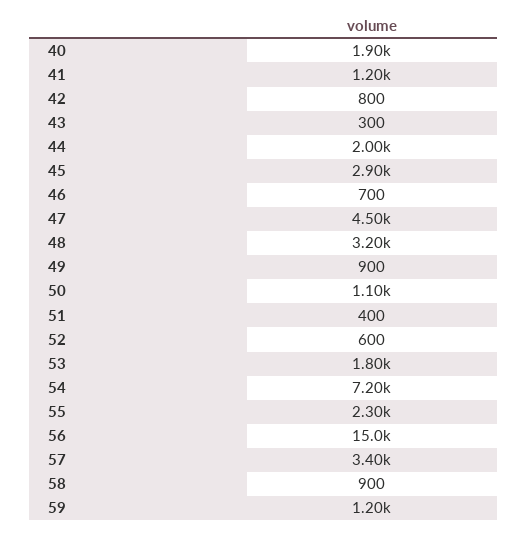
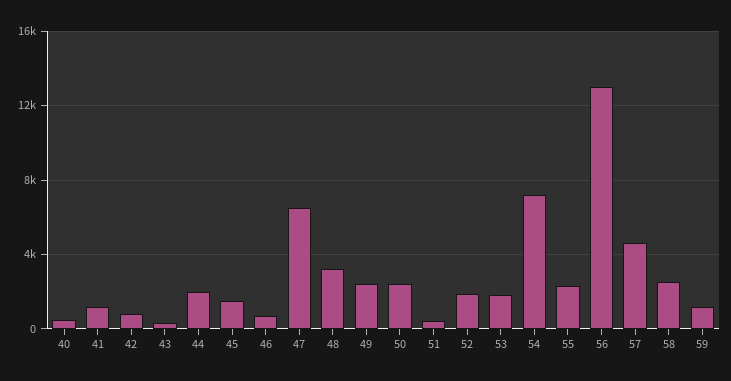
  {
-   "40": 1900,
+   "40": 500,
    "41": 1200,
    "42": 800,
    "43": 300,
    "44": 2000,
-   "45": 2900,
+   "45": 1500,
    "46": 700,
-   "47": 4500,
+   "47": 6500,
    "48": 3200,
-   "49": 900,
+   "49": 2500,
-   "50": 1100,
+   "50": 2500,
    "51": 400,
-   "52": 600,
+   "52": 2000,
    "53": 1800,
    "54": 7200,
    "55": 2300,
-   "56": 15000,
+   "56": 13000,
-   "57": 3400,
+   "57": 4500,
-   "58": 900,
+   "58": 2500,
    "59": 1200
  }

